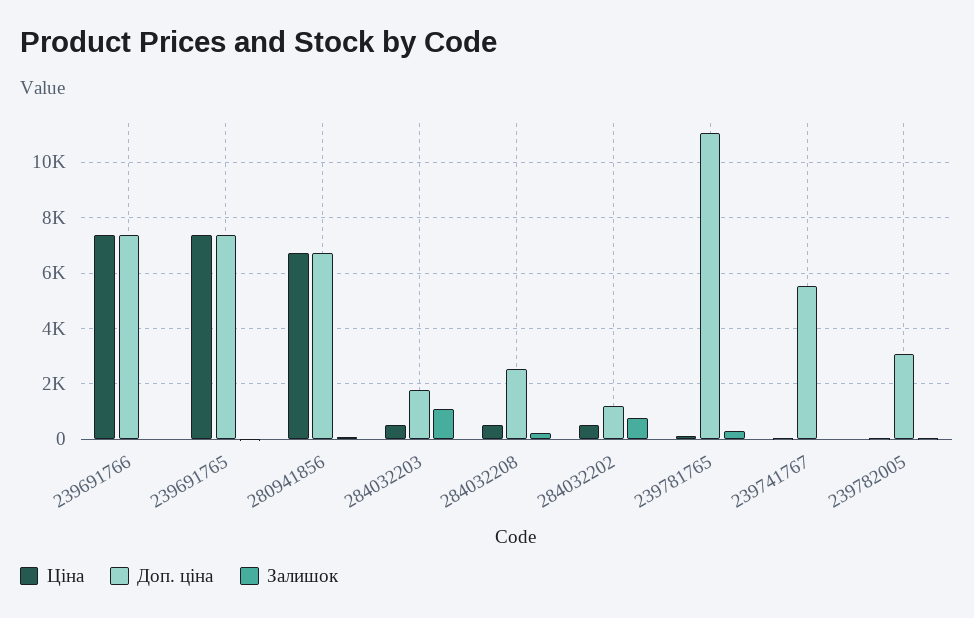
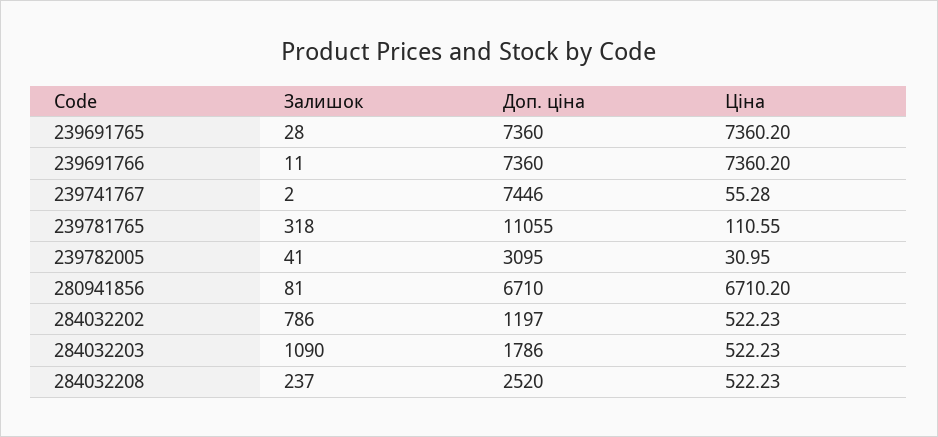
  {
    "Ціна": {
      "239691766": 7360.2,
      "239691765": 7360.2,
      "280941856": 6710.2,
      "284032203": 522.23,
      "284032208": 522.23,
      "284032202": 522.23,
      "239781765": 110.55,
      "239741767": 55.28,
      "239782005": 30.95
    },
    "Доп. ціна": {
      "239691766": 7360,
      "239691765": 7360,
      "280941856": 6710,
      "284032203": 1786,
      "284032208": 2520,
      "284032202": 1197,
      "239781765": 11055,
-     "239741767": 5500,
+     "239741767": 7446,
      "239782005": 3095
    },
    "Залишок": {
      "239691766": 11,
      "239691765": 28,
      "280941856": 81,
      "284032203": 1090,
      "284032208": 237,
      "284032202": 786,
      "239781765": 318,
      "239741767": 2,
      "239782005": 41
    }
  }

